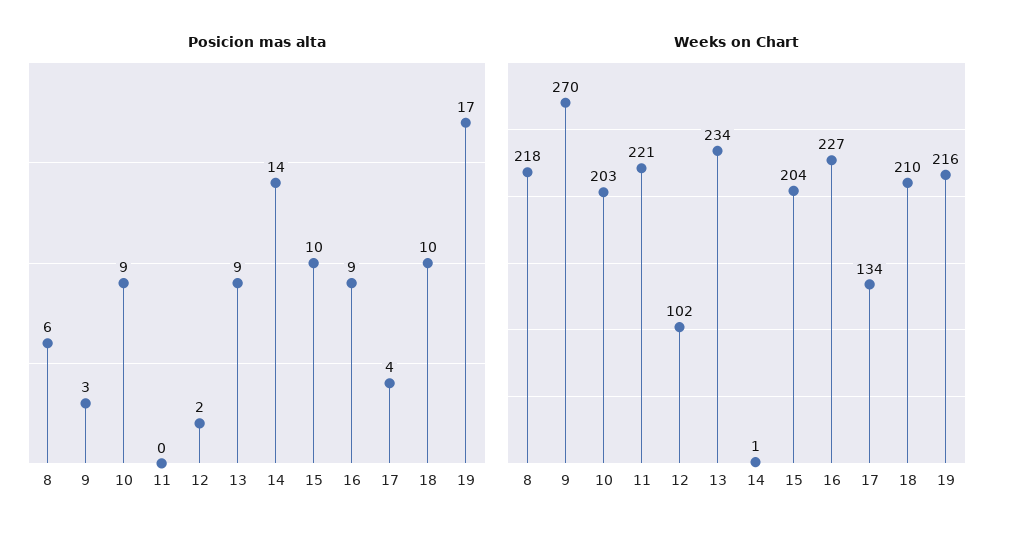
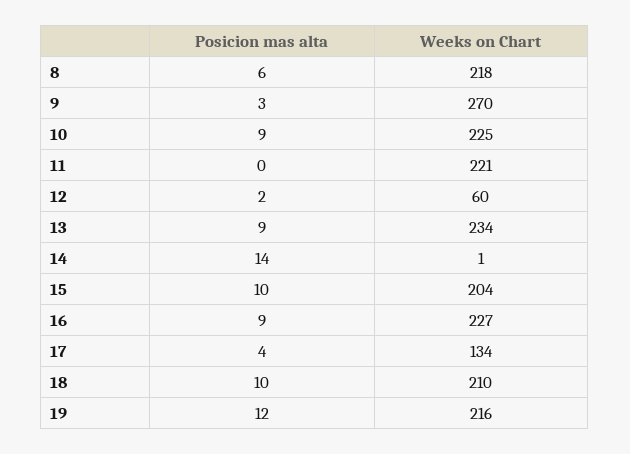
  {
    "Posicion mas alta": {
      "8": 6,
      "9": 3,
      "10": 9,
      "11": 0,
      "12": 2,
      "13": 9,
      "14": 14,
      "15": 10,
      "16": 9,
      "17": 4,
      "18": 10,
-     "19": 17
+     "19": 12
    },
    "Weeks on Chart": {
      "8": 218,
      "9": 270,
-     "10": 203,
+     "10": 225,
      "11": 221,
-     "12": 102,
+     "12": 60,
      "13": 234,
      "14": 1,
      "15": 204,
      "16": 227,
      "17": 134,
      "18": 210,
      "19": 216
    }
  }

